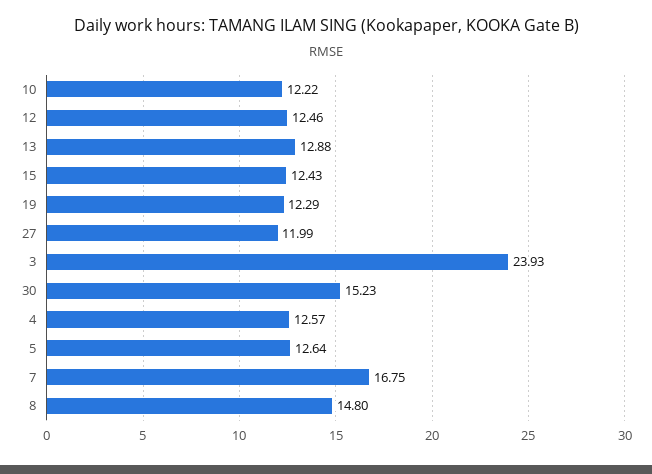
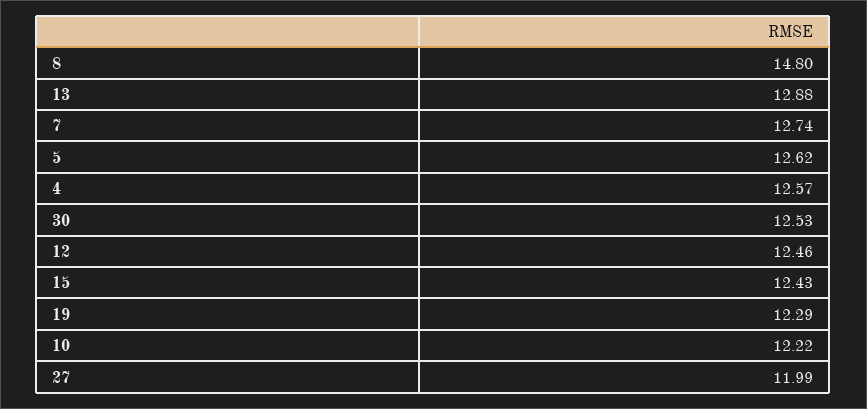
  {
    "10": 12.22,
    "12": 12.46,
    "13": 12.88,
    "15": 12.43,
    "19": 12.29,
    "27": 11.99,
-   "3": 23.93,
-   "30": 15.23,
+   "30": 12.53,
    "4": 12.57,
-   "5": 12.64,
+   "5": 12.62,
-   "7": 16.75,
+   "7": 12.74,
    "8": 14.8
  }

